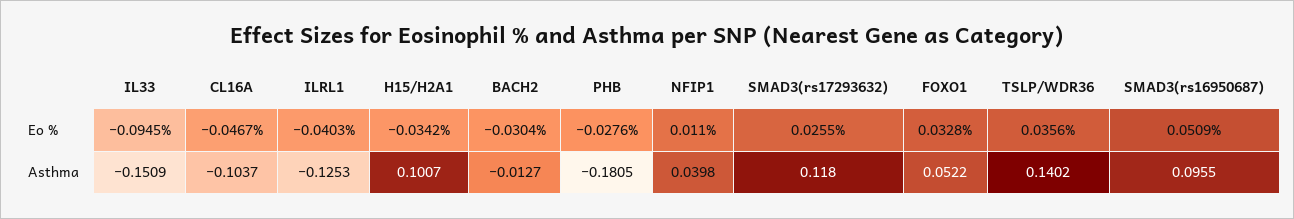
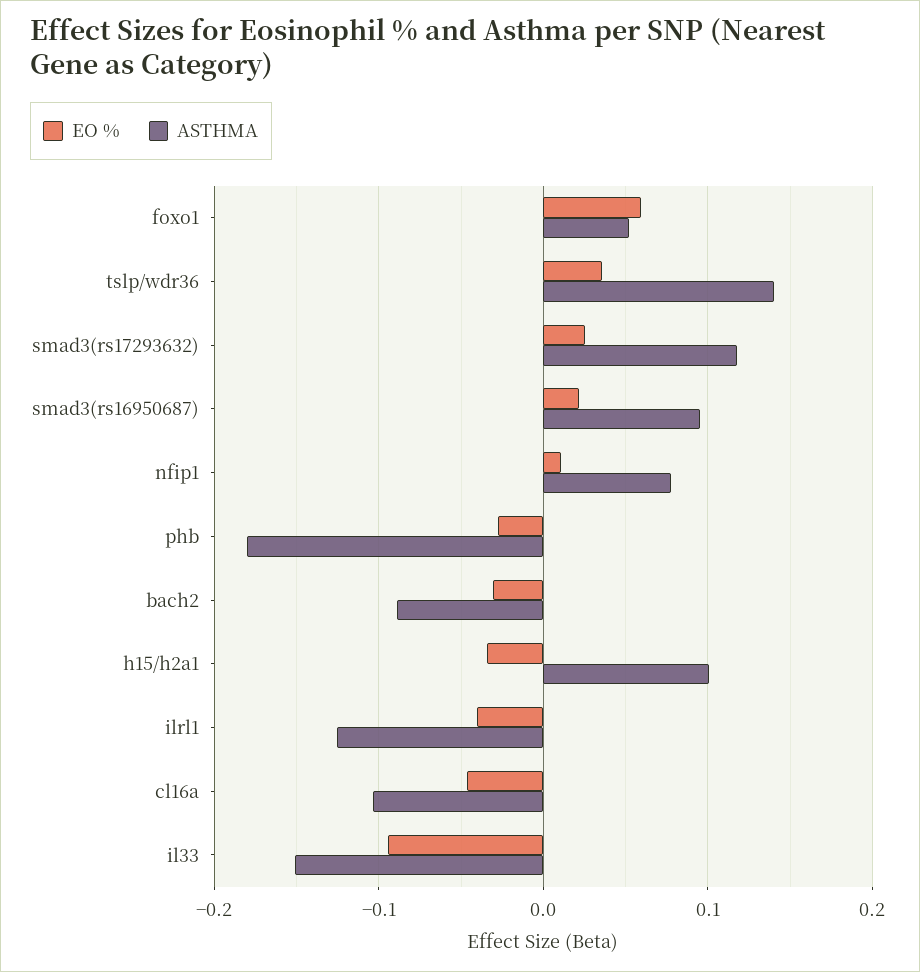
  {
    "Eo %": {
      "IL33": -0.0945,
      "CL16A": -0.0467,
      "ILRL1": -0.0403,
      "H15/H2A1": -0.0342,
      "BACH2": -0.0304,
      "PHB": -0.0276,
      "NFIP1": 0.011,
      "SMAD3(rs17293632)": 0.0255,
-     "FOXO1": 0.0328,
+     "FOXO1": 0.06,
      "TSLP/WDR36": 0.0356,
-     "SMAD3(rs16950687)": 0.0509
+     "SMAD3(rs16950687)": 0.02
    },
    "Asthma": {
      "IL33": -0.1509,
      "CL16A": -0.1037,
      "ILRL1": -0.1253,
      "H15/H2A1": 0.1007,
-     "BACH2": -0.0127,
+     "BACH2": -0.09,
      "PHB": -0.1805,
-     "NFIP1": 0.0398,
+     "NFIP1": 0.08,
      "SMAD3(rs17293632)": 0.118,
      "FOXO1": 0.0522,
      "TSLP/WDR36": 0.1402,
      "SMAD3(rs16950687)": 0.0955
    }
  }

